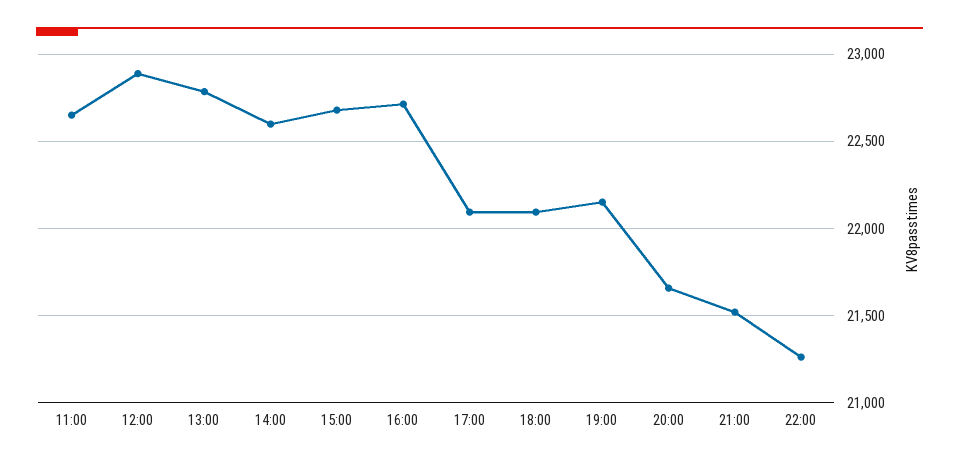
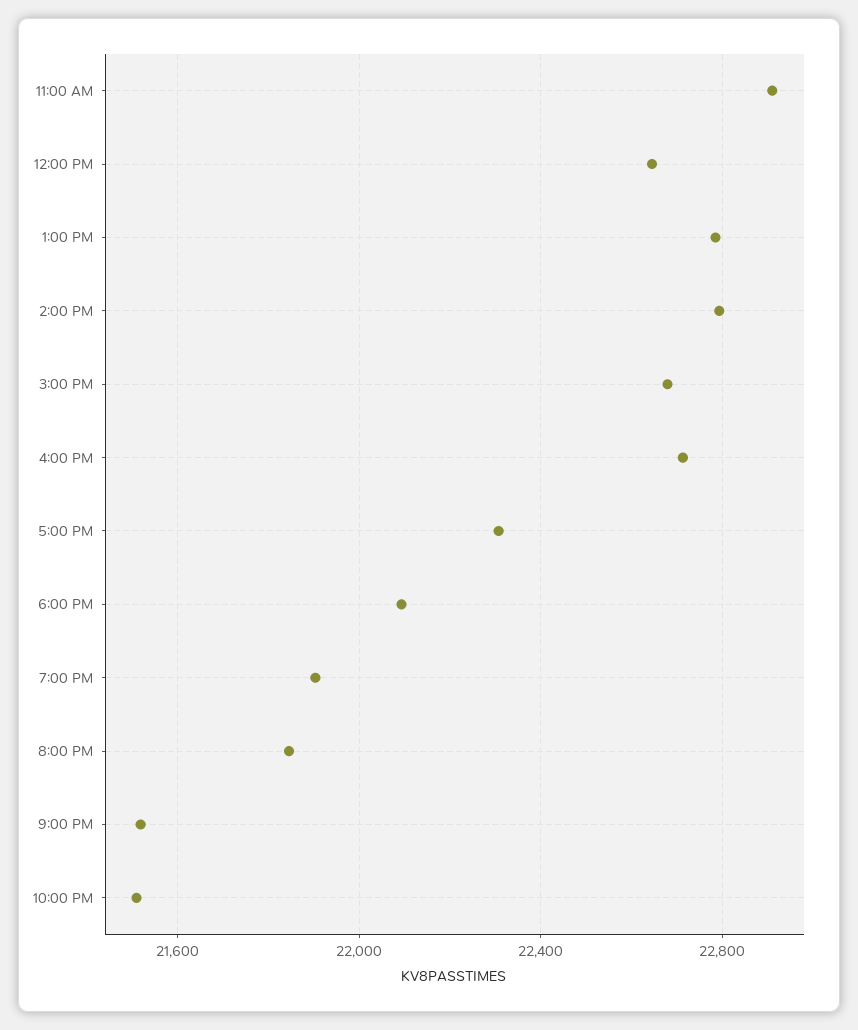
  {
-   "11:00": 22650,
+   "11:00": 22900,
-   "12:00": 22900,
+   "12:00": 22650,
    "13:00": 22800,
-   "14:00": 22600,
+   "14:00": 22800,
    "15:00": 22700,
    "16:00": 22700,
-   "17:00": 22100,
+   "17:00": 22300,
    "18:00": 22100,
-   "19:00": 22150,
+   "19:00": 21900,
-   "20:00": 21650,
+   "20:00": 21850,
    "21:00": 21500,
-   "22:00": 21250
+   "22:00": 21500
  }

